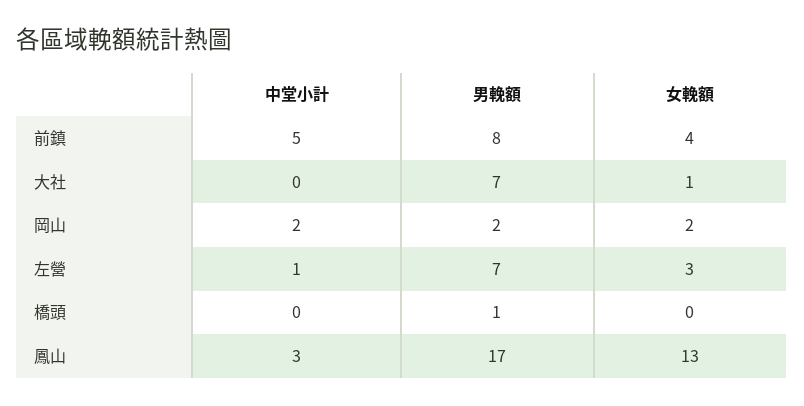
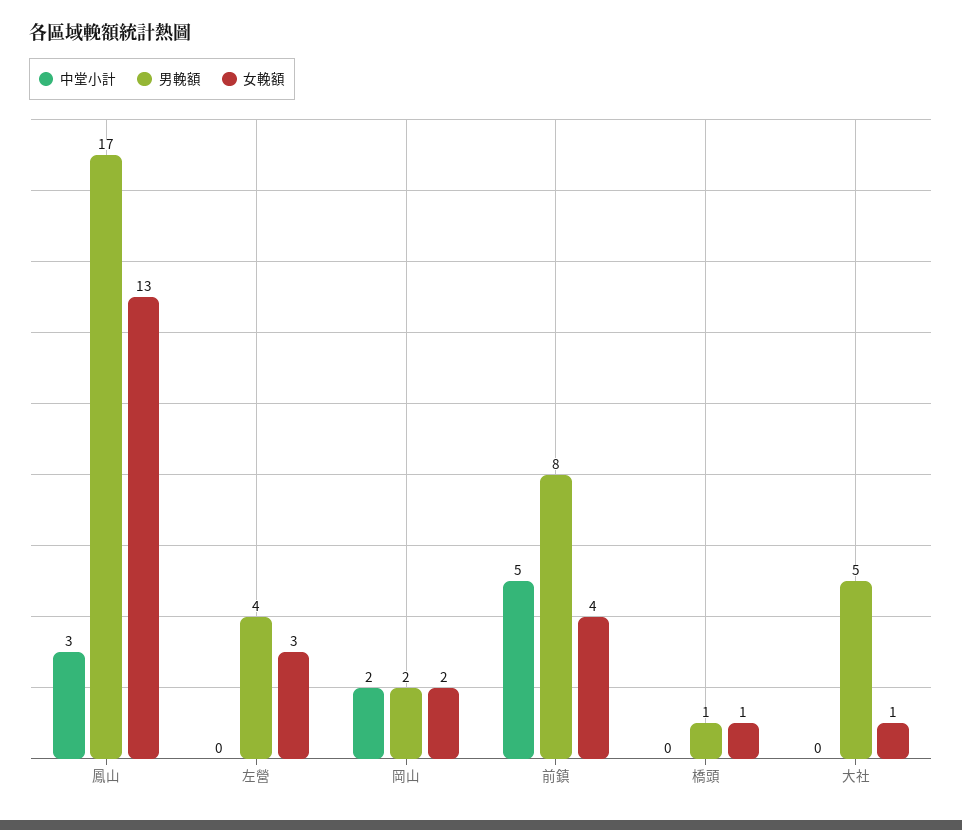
  {
    "中堂小計": {
      "前鎮": 5,
      "大社": 0,
      "岡山": 2,
-     "左營": 1,
+     "左營": 0,
      "橋頭": 0,
      "鳳山": 3
    },
    "男輓額": {
      "前鎮": 8,
-     "大社": 7,
+     "大社": 5,
      "岡山": 2,
-     "左營": 7,
+     "左營": 4,
      "橋頭": 1,
      "鳳山": 17
    },
    "女輓額": {
      "前鎮": 4,
      "大社": 1,
      "岡山": 2,
      "左營": 3,
-     "橋頭": 0,
+     "橋頭": 1,
      "鳳山": 13
    }
  }

